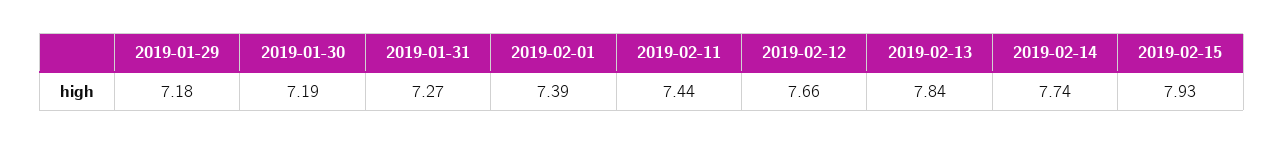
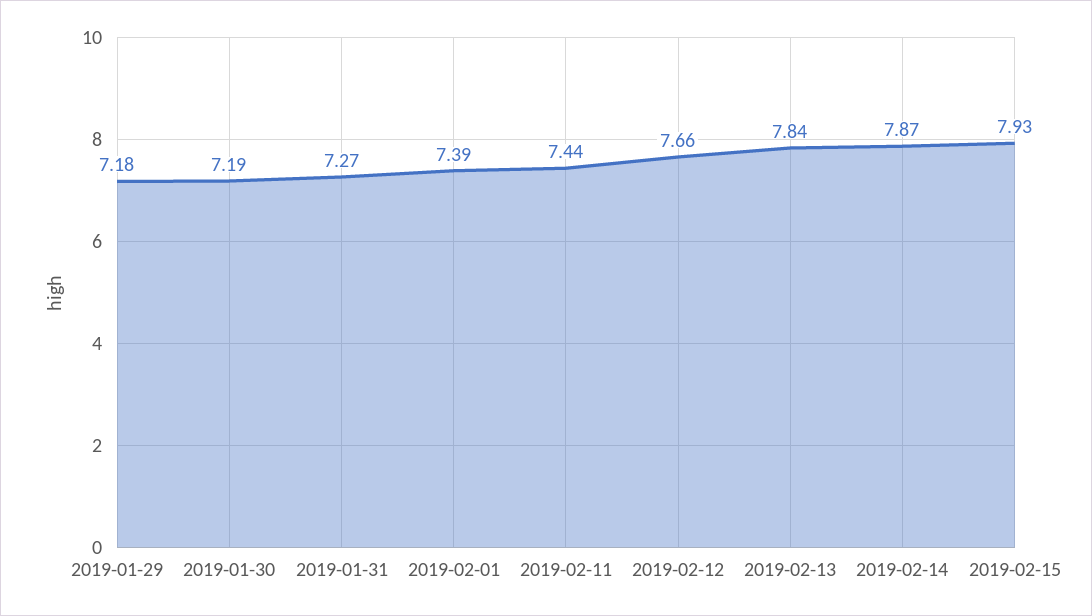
  {
    "2019-01-29": 7.18,
    "2019-01-30": 7.19,
    "2019-01-31": 7.27,
    "2019-02-01": 7.39,
    "2019-02-11": 7.44,
    "2019-02-12": 7.66,
    "2019-02-13": 7.84,
-   "2019-02-14": 7.74,
+   "2019-02-14": 7.87,
    "2019-02-15": 7.93
  }

